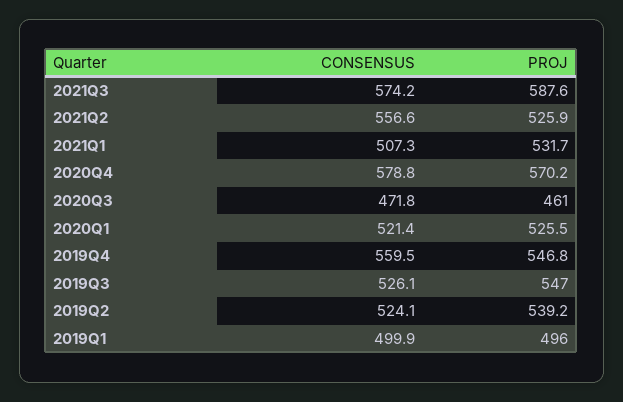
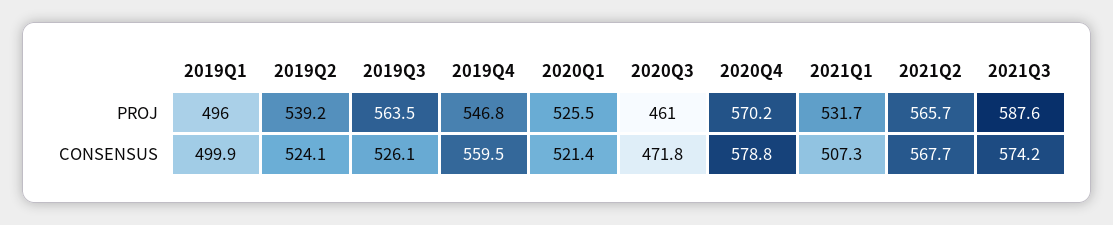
  {
    "CONSENSUS": {
      "2021Q3": 574.2,
-     "2021Q2": 556.6,
+     "2021Q2": 567.7,
      "2021Q1": 507.3,
      "2020Q4": 578.8,
      "2020Q3": 471.8,
      "2020Q1": 521.4,
      "2019Q4": 559.5,
      "2019Q3": 526.1,
      "2019Q2": 524.1,
      "2019Q1": 499.9
    },
    "PROJ": {
      "2021Q3": 587.6,
-     "2021Q2": 525.9,
+     "2021Q2": 565.7,
      "2021Q1": 531.7,
      "2020Q4": 570.2,
      "2020Q3": 461,
      "2020Q1": 525.5,
      "2019Q4": 546.8,
-     "2019Q3": 547,
+     "2019Q3": 563.5,
      "2019Q2": 539.2,
      "2019Q1": 496
    }
  }

